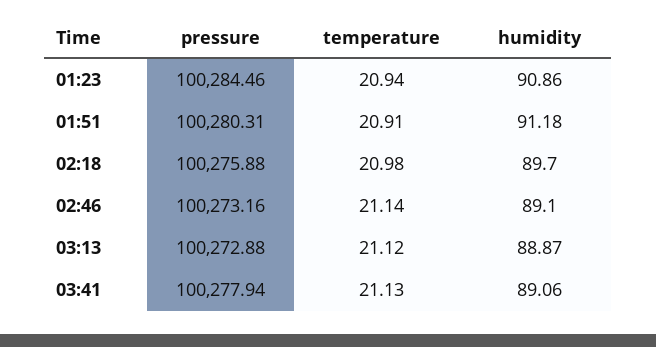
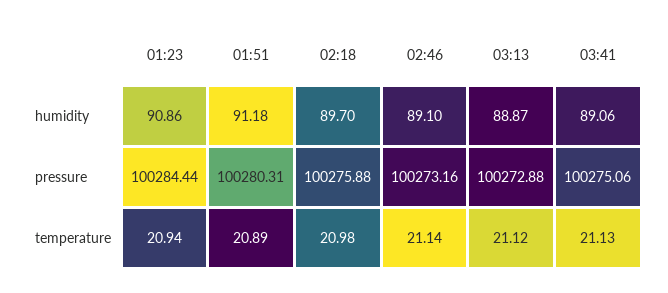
  {
    "pressure": {
-     "01:23": 100284.46,
+     "01:23": 100284.44,
      "01:51": 100280.31,
      "02:18": 100275.88,
      "02:46": 100273.16,
      "03:13": 100272.88,
-     "03:41": 100277.94
+     "03:41": 100275.06
    },
    "temperature": {
      "01:23": 20.94,
-     "01:51": 20.91,
+     "01:51": 20.89,
      "02:18": 20.98,
      "02:46": 21.14,
      "03:13": 21.12,
      "03:41": 21.13
    },
    "humidity": {
      "01:23": 90.86,
      "01:51": 91.18,
      "02:18": 89.7,
      "02:46": 89.1,
      "03:13": 88.87,
      "03:41": 89.06
    }
  }

